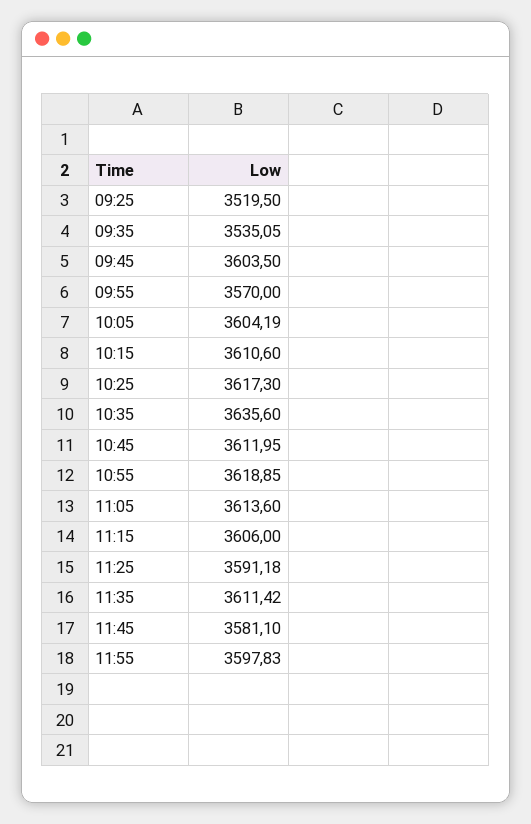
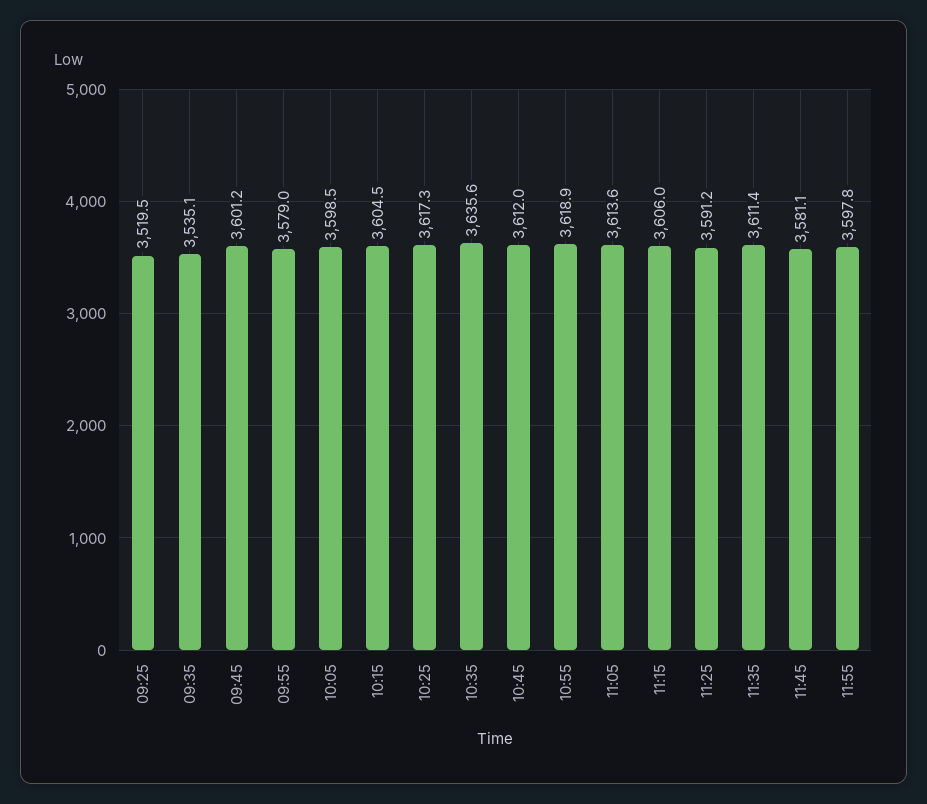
  {
    "09:25": 3519.5,
    "09:35": 3535.05,
-   "09:45": 3603.5,
+   "09:45": 3601.2,
-   "09:55": 3570,
+   "09:55": 3579,
-   "10:05": 3604.19,
+   "10:05": 3598.5,
-   "10:15": 3610.6,
+   "10:15": 3604.5,
    "10:25": 3617.3,
    "10:35": 3635.6,
    "10:45": 3611.95,
    "10:55": 3618.85,
    "11:05": 3613.6,
    "11:15": 3606,
    "11:25": 3591.18,
    "11:35": 3611.42,
    "11:45": 3581.1,
    "11:55": 3597.83
  }

